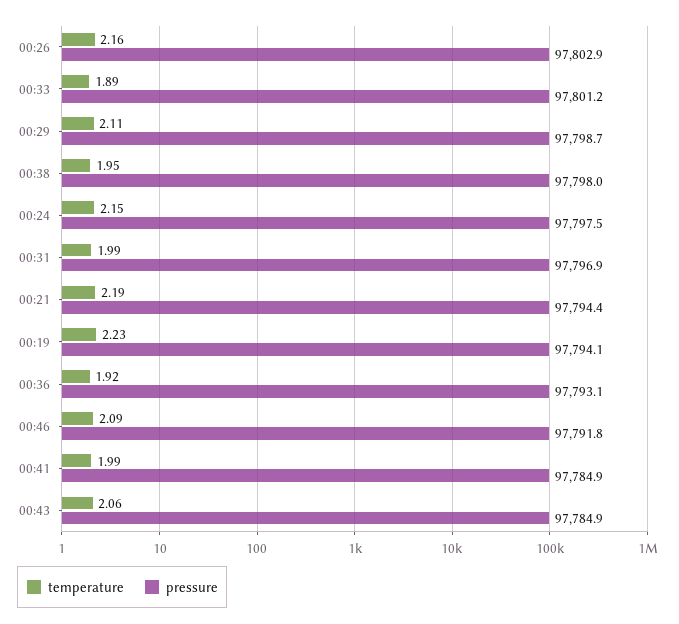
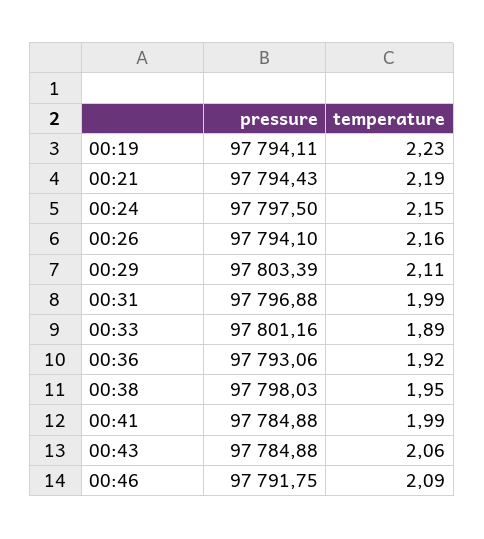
  {
    "temperature": {
      "00:26": 2.16,
      "00:33": 1.89,
      "00:29": 2.11,
      "00:38": 1.95,
      "00:24": 2.15,
      "00:31": 1.99,
      "00:21": 2.19,
      "00:19": 2.23,
      "00:36": 1.92,
      "00:46": 2.09,
      "00:41": 1.99,
      "00:43": 2.06
    },
    "pressure": {
-     "00:26": 97802.9,
+     "00:26": 97794.1,
      "00:33": 97801.16,
-     "00:29": 97798.7,
+     "00:29": 97803.39,
      "00:38": 97798.03,
      "00:24": 97797.5,
      "00:31": 97796.88,
      "00:21": 97794.43,
      "00:19": 97794.11,
      "00:36": 97793.06,
      "00:46": 97791.75,
      "00:41": 97784.88,
      "00:43": 97784.88
    }
  }

